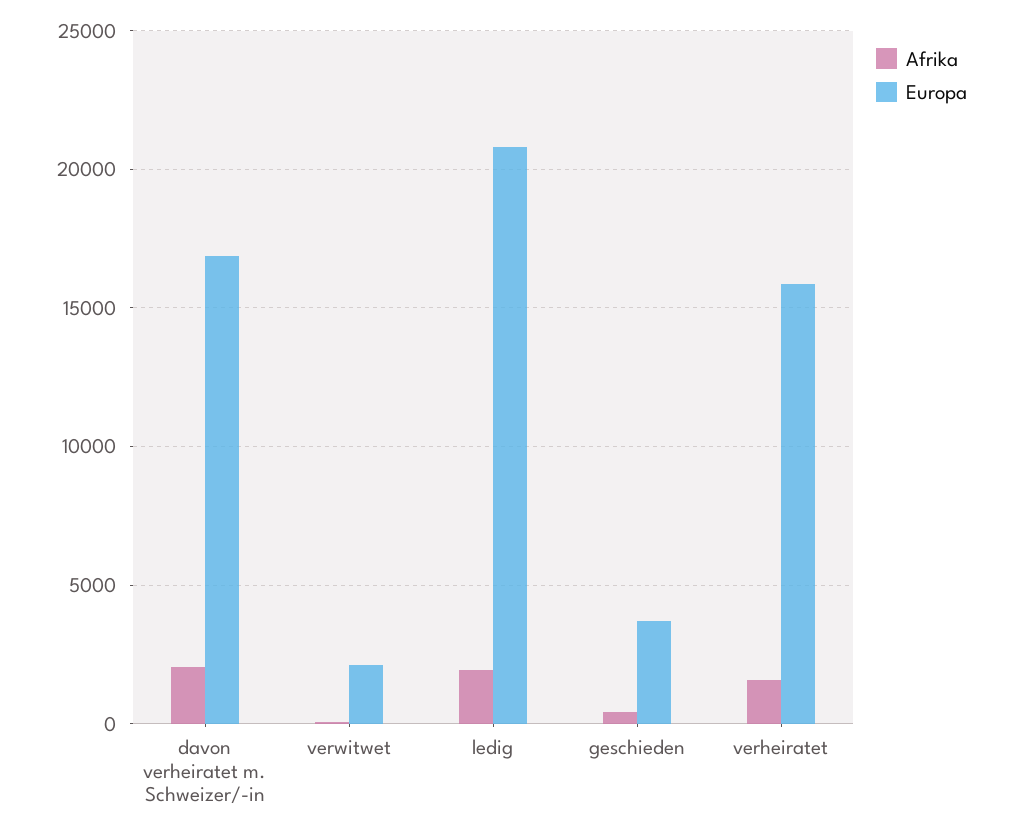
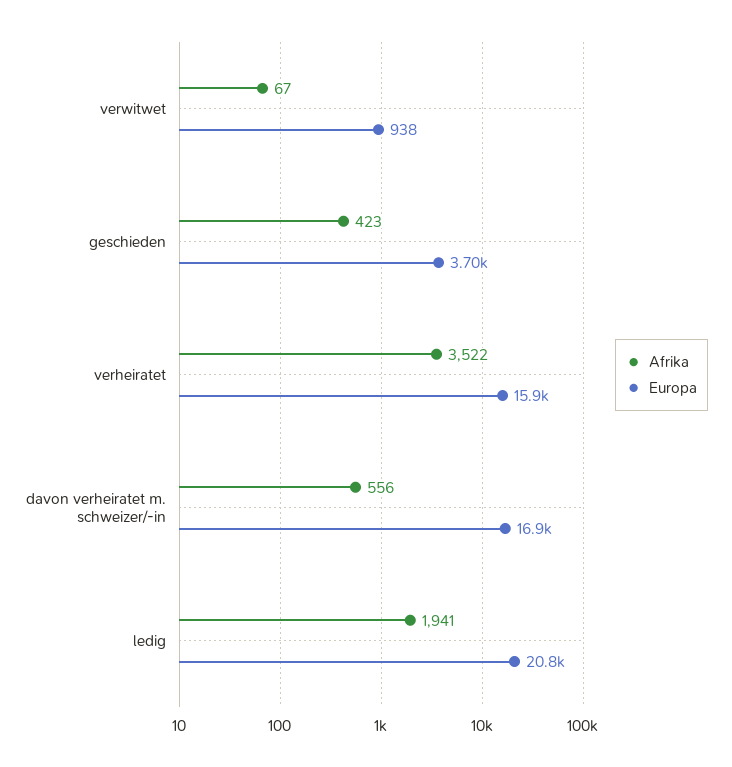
  {
    "Afrika": {
-     "davon verheiratet m. Schweizer/-in": 2000,
+     "davon verheiratet m. Schweizer/-in": 556,
      "verwitwet": 67,
      "ledig": 1941,
      "geschieden": 423,
-     "verheiratet": 1500
+     "verheiratet": 3522
    },
    "Europa": {
      "davon verheiratet m. Schweizer/-in": 16900,
-     "verwitwet": 2000,
+     "verwitwet": 938,
      "ledig": 20800,
      "geschieden": 3700,
      "verheiratet": 15900
    }
  }

